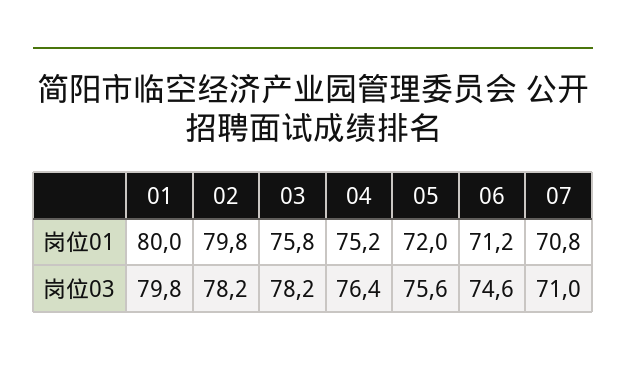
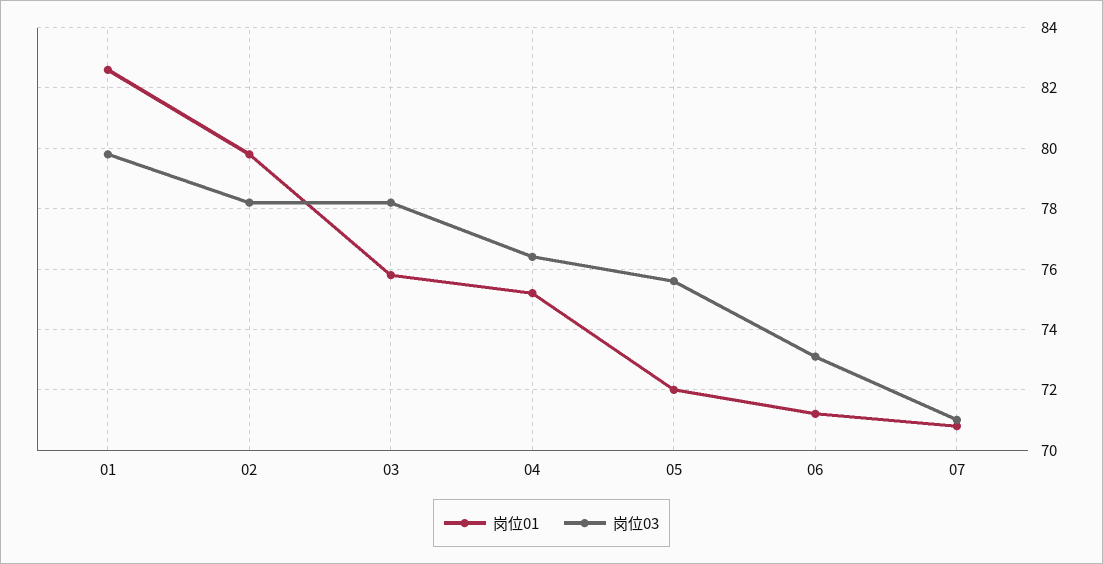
  {
    "岗位01": {
-     "01": 80,
+     "01": 82.5,
      "02": 79.8,
      "03": 75.8,
      "04": 75.2,
      "05": 72,
      "06": 71.2,
      "07": 70.8
    },
    "岗位03": {
      "01": 79.8,
      "02": 78.2,
      "03": 78.2,
      "04": 76.4,
      "05": 75.6,
-     "06": 74.6,
+     "06": 73,
      "07": 71
    }
  }

